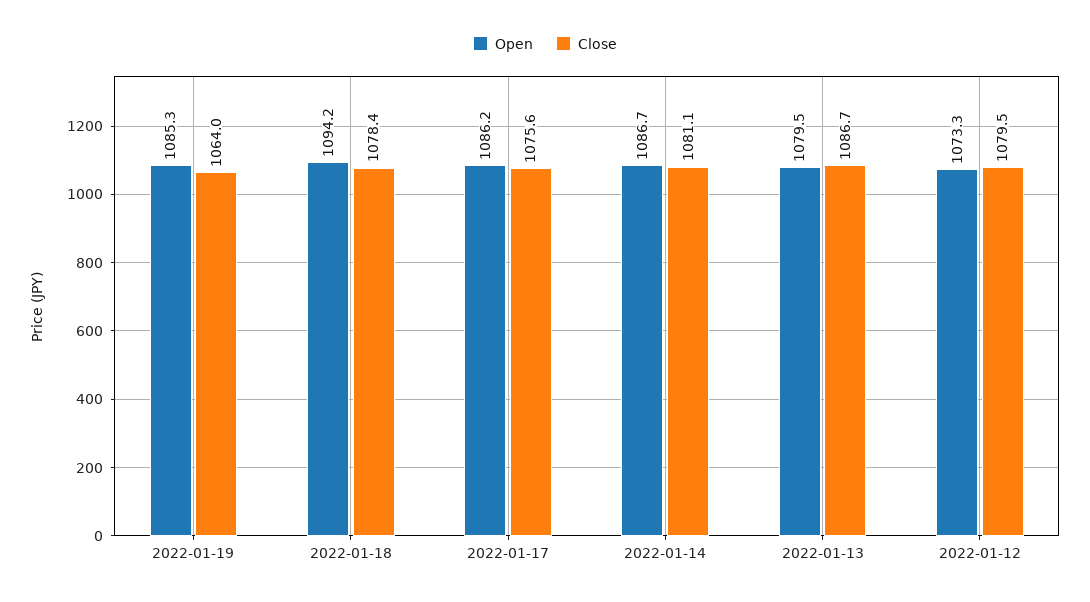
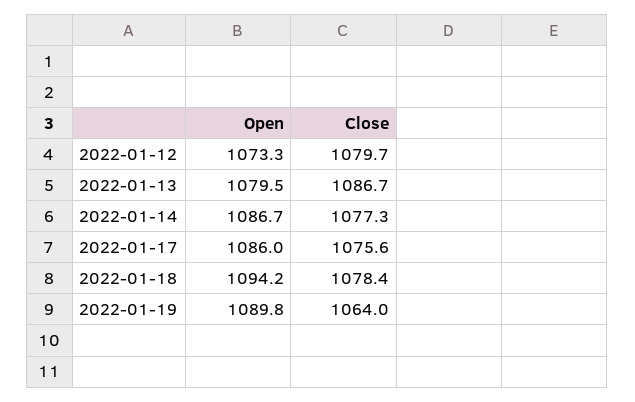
  {
    "Open": {
-     "2022-01-19": 1085.3,
+     "2022-01-19": 1089.8,
      "2022-01-18": 1094.2,
-     "2022-01-17": 1086.2,
+     "2022-01-17": 1086,
      "2022-01-14": 1086.7,
      "2022-01-13": 1079.5,
      "2022-01-12": 1073.3
    },
    "Close": {
      "2022-01-19": 1064,
      "2022-01-18": 1078.4,
      "2022-01-17": 1075.6,
-     "2022-01-14": 1081.1,
+     "2022-01-14": 1077.3,
      "2022-01-13": 1086.7,
-     "2022-01-12": 1079.5
+     "2022-01-12": 1079.7
    }
  }

